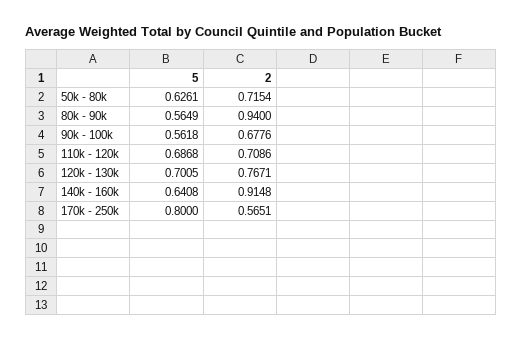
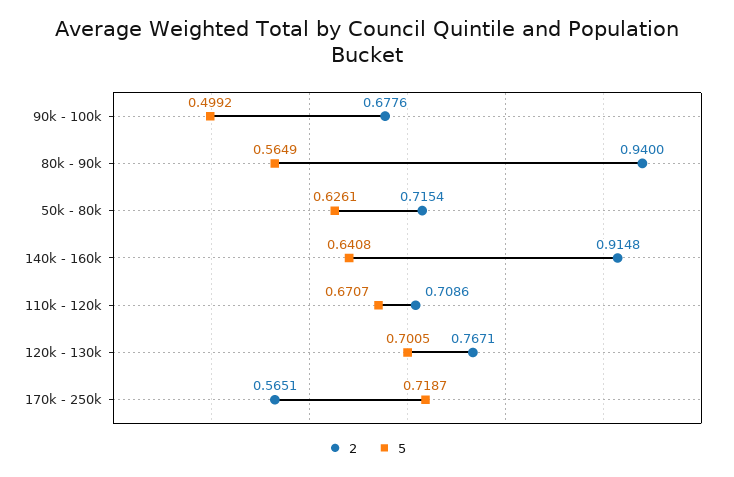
  {
    "5": {
      "50k - 80k": 0.6261,
      "80k - 90k": 0.5649,
-     "90k - 100k": 0.5618,
+     "90k - 100k": 0.4992,
-     "110k - 120k": 0.6868,
+     "110k - 120k": 0.6707,
      "120k - 130k": 0.7005,
      "140k - 160k": 0.6408,
-     "170k - 250k": 0.8
+     "170k - 250k": 0.7187
    },
    "2": {
      "50k - 80k": 0.7154,
      "80k - 90k": 0.94,
      "90k - 100k": 0.6776,
      "110k - 120k": 0.7086,
      "120k - 130k": 0.7671,
      "140k - 160k": 0.9148,
      "170k - 250k": 0.5651
    }
  }

